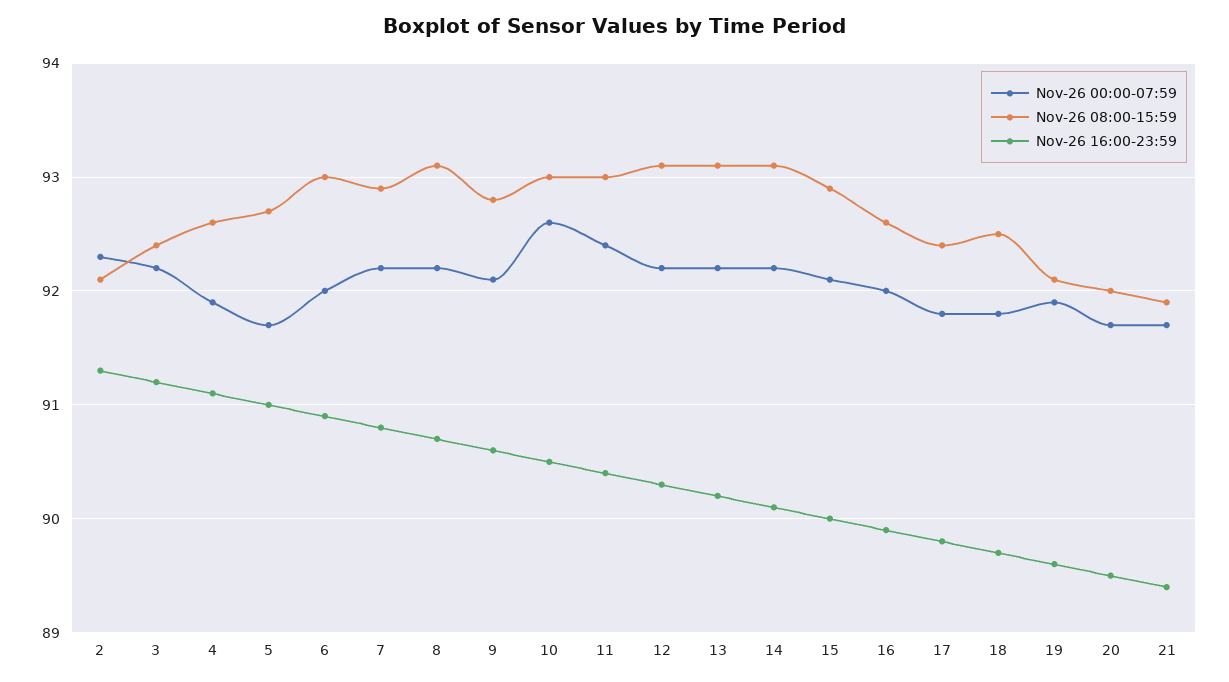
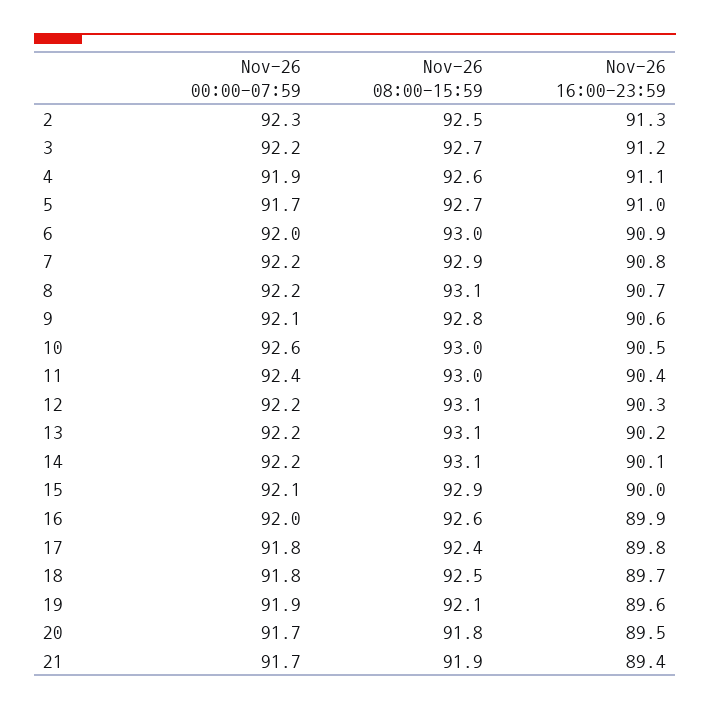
  {
    "Nov-26 00:00-07:59": {
      "2": 92.3,
      "3": 92.2,
      "4": 91.9,
      "5": 91.7,
      "6": 92,
      "7": 92.2,
      "8": 92.2,
      "9": 92.1,
      "10": 92.6,
      "11": 92.4,
      "12": 92.2,
      "13": 92.2,
      "14": 92.2,
      "15": 92.1,
      "16": 92,
      "17": 91.8,
      "18": 91.8,
      "19": 91.9,
      "20": 91.7,
      "21": 91.7
    },
    "Nov-26 08:00-15:59": {
-     "2": 92.1,
+     "2": 92.5,
-     "3": 92.4,
+     "3": 92.7,
      "4": 92.6,
      "5": 92.7,
      "6": 93,
      "7": 92.9,
      "8": 93.1,
      "9": 92.8,
      "10": 93,
      "11": 93,
      "12": 93.1,
      "13": 93.1,
      "14": 93.1,
      "15": 92.9,
      "16": 92.6,
      "17": 92.4,
      "18": 92.5,
      "19": 92.1,
-     "20": 92,
+     "20": 91.8,
      "21": 91.9
    },
    "Nov-26 16:00-23:59": {
      "2": 91.3,
      "3": 91.2,
      "4": 91.1,
      "5": 91,
      "6": 90.9,
      "7": 90.8,
      "8": 90.7,
      "9": 90.6,
      "10": 90.5,
      "11": 90.4,
      "12": 90.3,
      "13": 90.2,
      "14": 90.1,
      "15": 90,
      "16": 89.9,
      "17": 89.8,
      "18": 89.7,
      "19": 89.6,
      "20": 89.5,
      "21": 89.4
    }
  }

